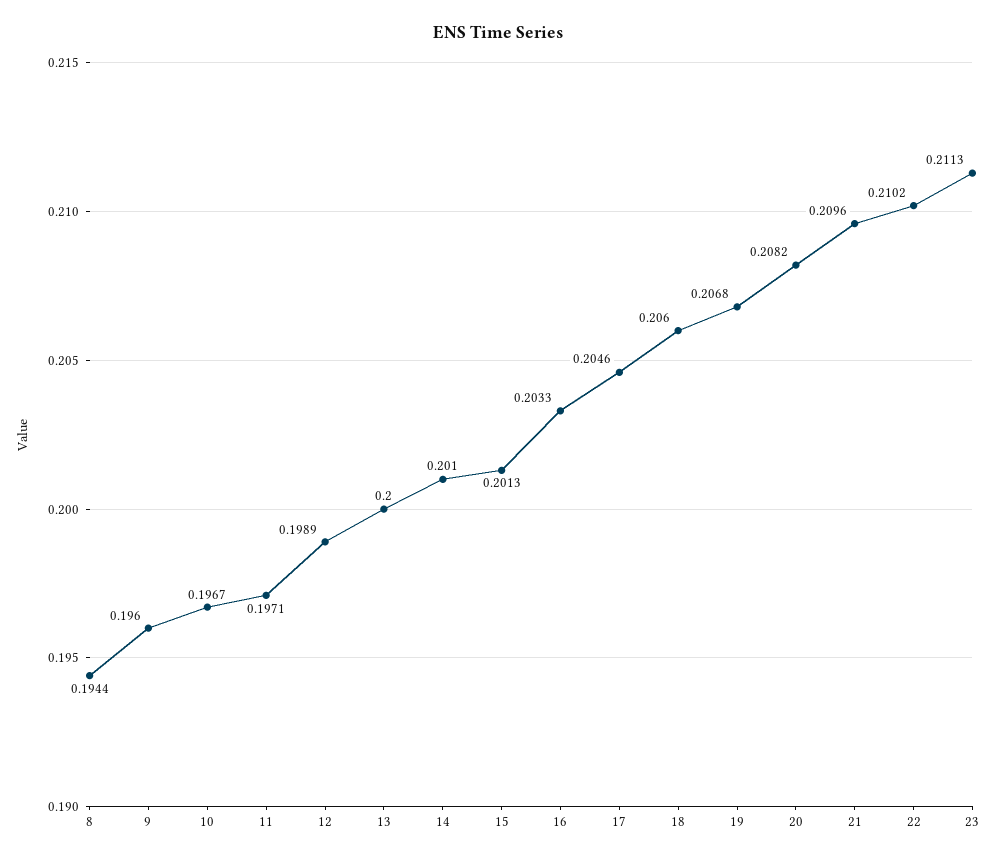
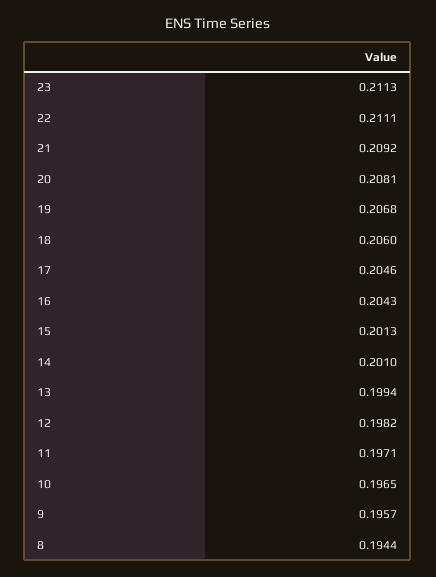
  {
    "8": 0.1944,
-   "9": 0.196,
+   "9": 0.1957,
-   "10": 0.1967,
+   "10": 0.1965,
    "11": 0.1971,
-   "12": 0.1989,
+   "12": 0.1982,
-   "13": 0.2,
+   "13": 0.1994,
    "14": 0.201,
    "15": 0.2013,
-   "16": 0.2033,
+   "16": 0.2043,
    "17": 0.2046,
    "18": 0.206,
    "19": 0.2068,
-   "20": 0.2082,
+   "20": 0.2081,
-   "21": 0.2096,
+   "21": 0.2092,
-   "22": 0.2102,
+   "22": 0.2111,
    "23": 0.2113
  }

